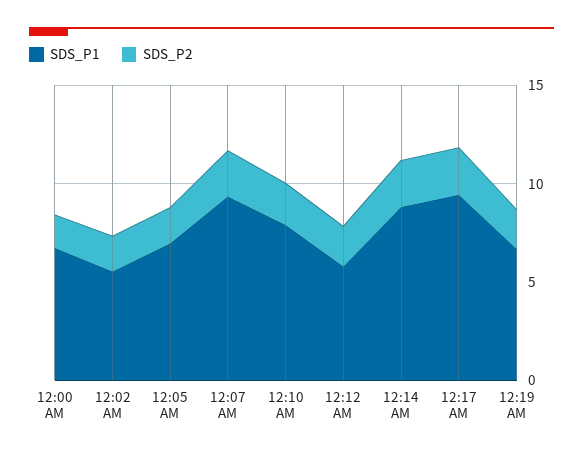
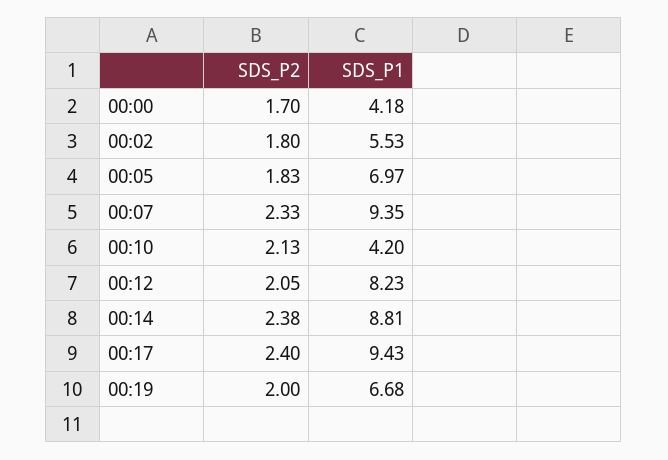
  {
    "SDS_P1": {
-     "12:00 AM": 7,
+     "12:00 AM": 4.18,
      "12:02 AM": 5.53,
      "12:05 AM": 6.97,
      "12:07 AM": 9.35,
-     "12:10 AM": 8,
+     "12:10 AM": 4.2,
-     "12:12 AM": 6,
+     "12:12 AM": 8.23,
      "12:14 AM": 8.81,
      "12:17 AM": 9.43,
      "12:19 AM": 6.68
    },
    "SDS_P2": {
      "12:00 AM": 1.7,
      "12:02 AM": 1.8,
      "12:05 AM": 1.83,
      "12:07 AM": 2.33,
      "12:10 AM": 2.13,
      "12:12 AM": 2.05,
      "12:14 AM": 2.38,
      "12:17 AM": 2.4,
      "12:19 AM": 2
    }
  }

